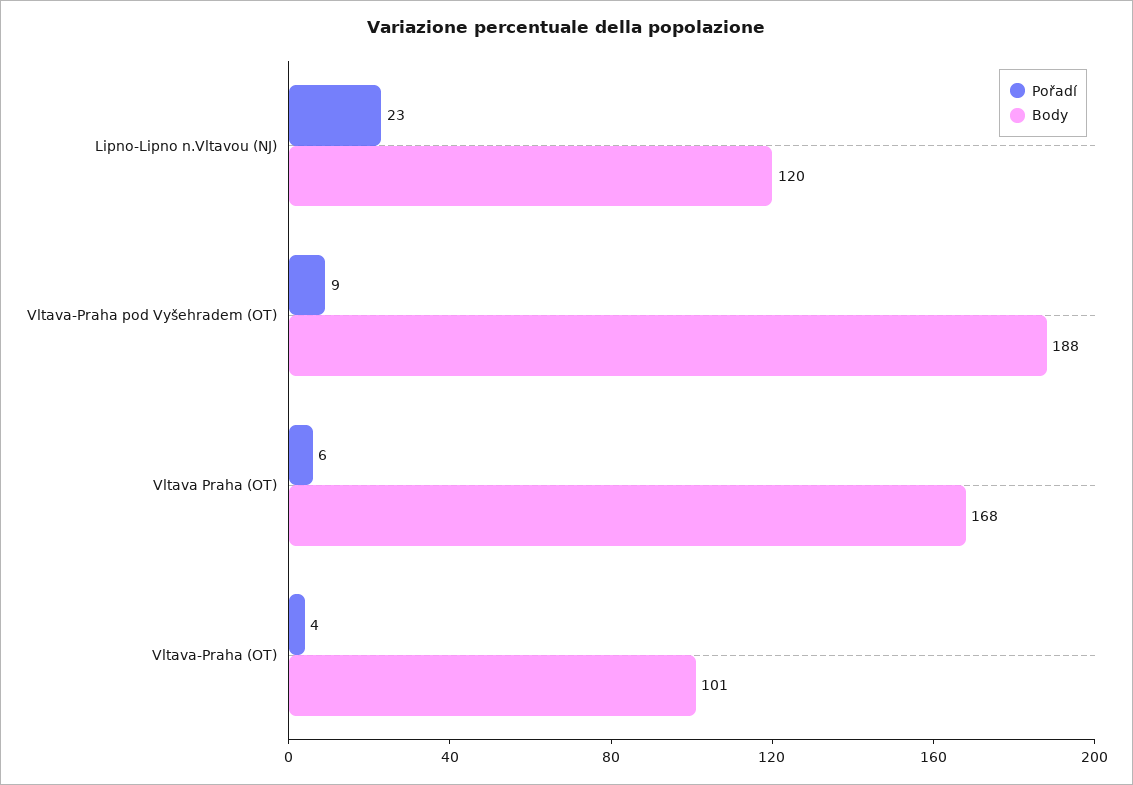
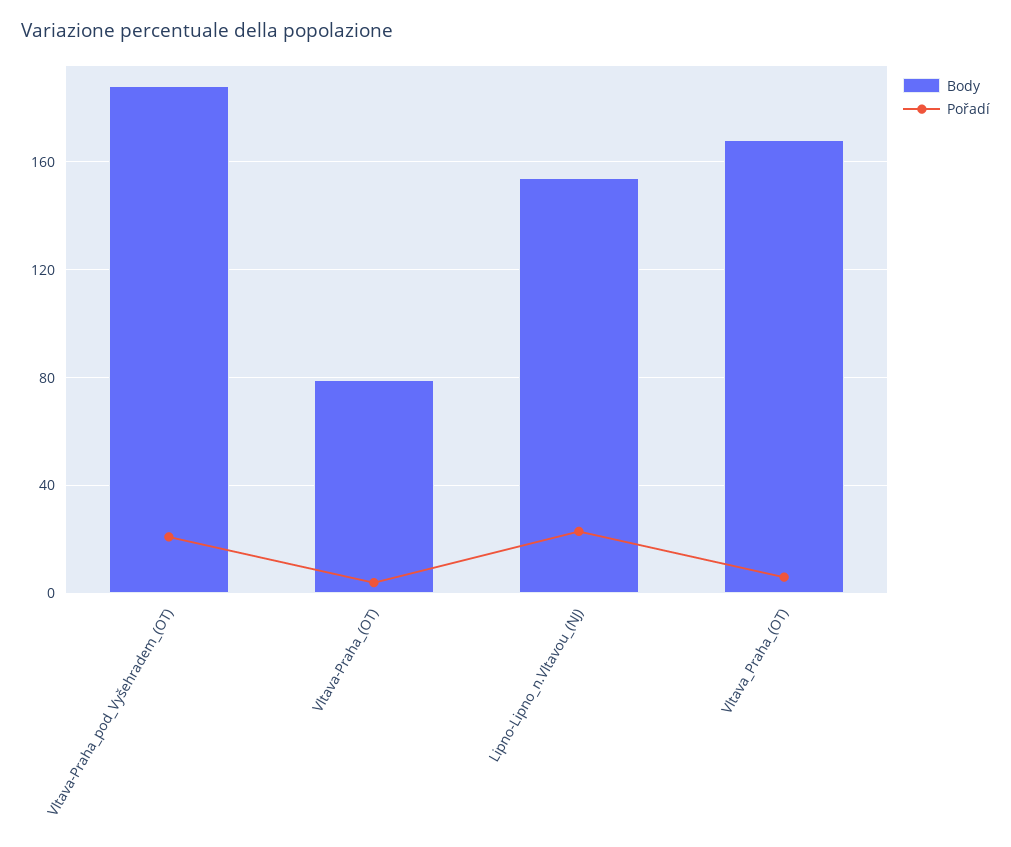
  {
    "Pořadí": {
      "Lipno-Lipno n.Vltavou (NJ)": 23,
-     "Vltava-Praha pod Vyšehradem (OT)": 9,
+     "Vltava-Praha pod Vyšehradem (OT)": 20,
      "Vltava Praha (OT)": 6,
      "Vltava-Praha (OT)": 4
    },
    "Body": {
-     "Lipno-Lipno n.Vltavou (NJ)": 120,
+     "Lipno-Lipno n.Vltavou (NJ)": 155,
      "Vltava-Praha pod Vyšehradem (OT)": 188,
      "Vltava Praha (OT)": 168,
-     "Vltava-Praha (OT)": 101
+     "Vltava-Praha (OT)": 80
    }
  }

